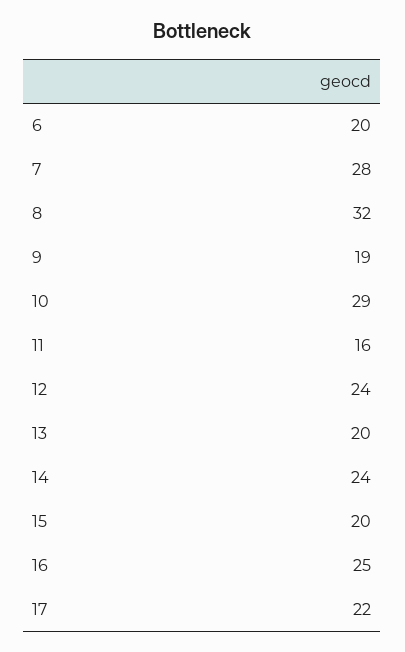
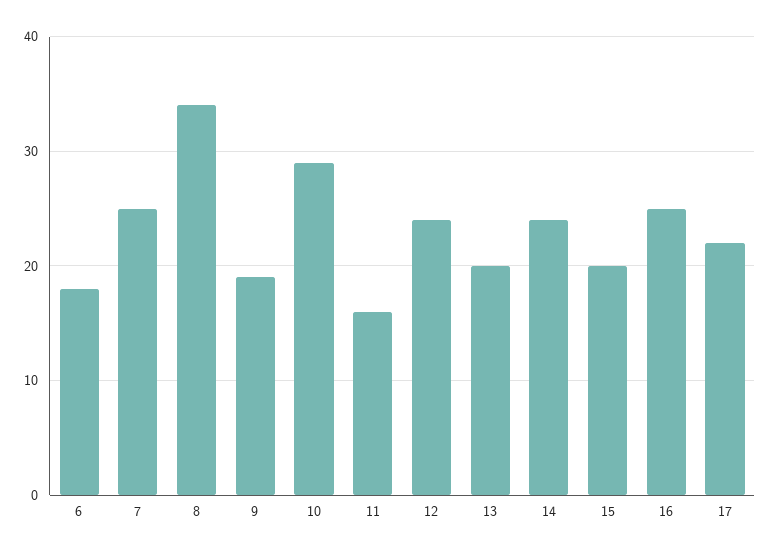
  {
-   "6": 20,
+   "6": 18,
-   "7": 28,
+   "7": 25,
-   "8": 32,
+   "8": 34,
    "9": 19,
    "10": 29,
    "11": 16,
    "12": 24,
    "13": 20,
    "14": 24,
    "15": 20,
    "16": 25,
    "17": 22
  }

